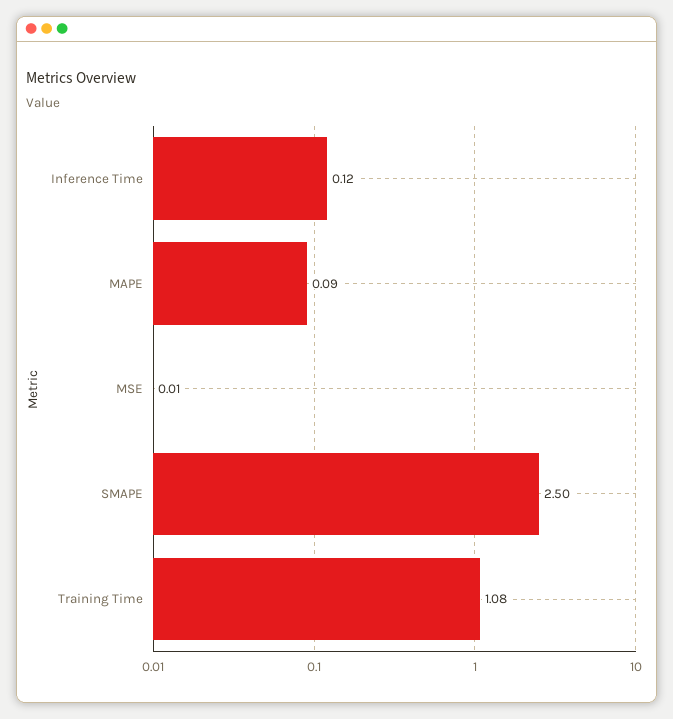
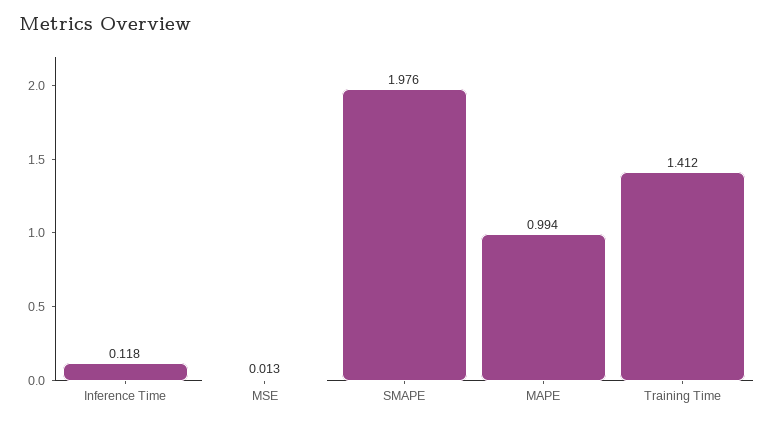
  {
    "Inference Time": 0.118,
-   "MAPE": 0.09,
+   "MAPE": 0.994,
    "MSE": 0.013,
-   "SMAPE": 2.5,
+   "SMAPE": 1.976,
-   "Training Time": 1.08
+   "Training Time": 1.412
  }

